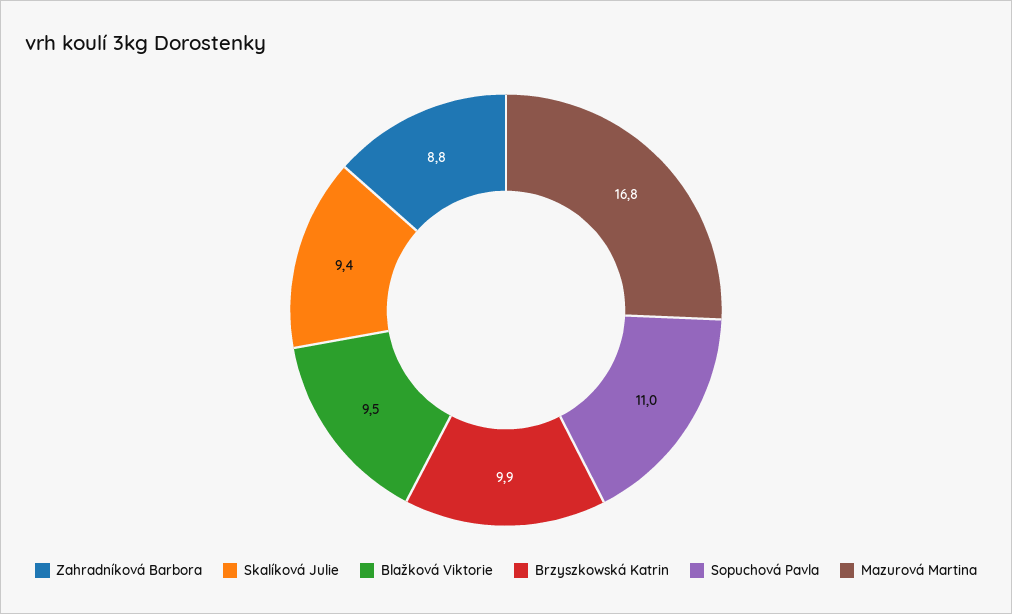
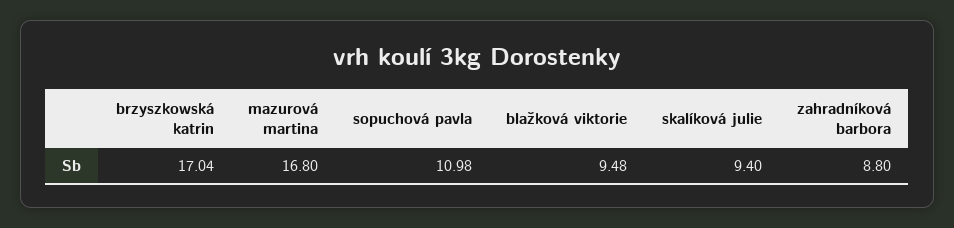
  {
    "Zahradníková Barbora": 8.8,
    "Skalíková Julie": 9.4,
    "Blažková Viktorie": 9.48,
-   "Brzyszkowská Katrin": 9.9,
+   "Brzyszkowská Katrin": 17.04,
    "Sopuchová Pavla": 10.98,
    "Mazurová Martina": 16.8
  }

